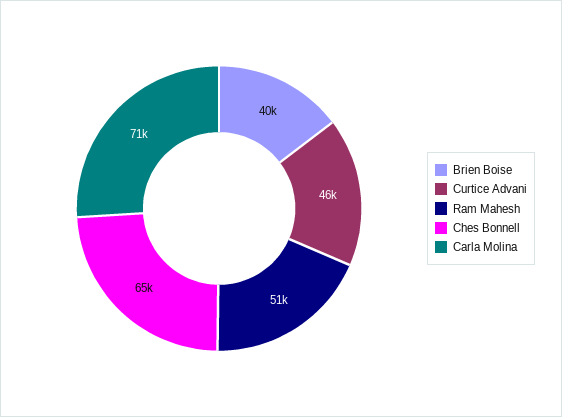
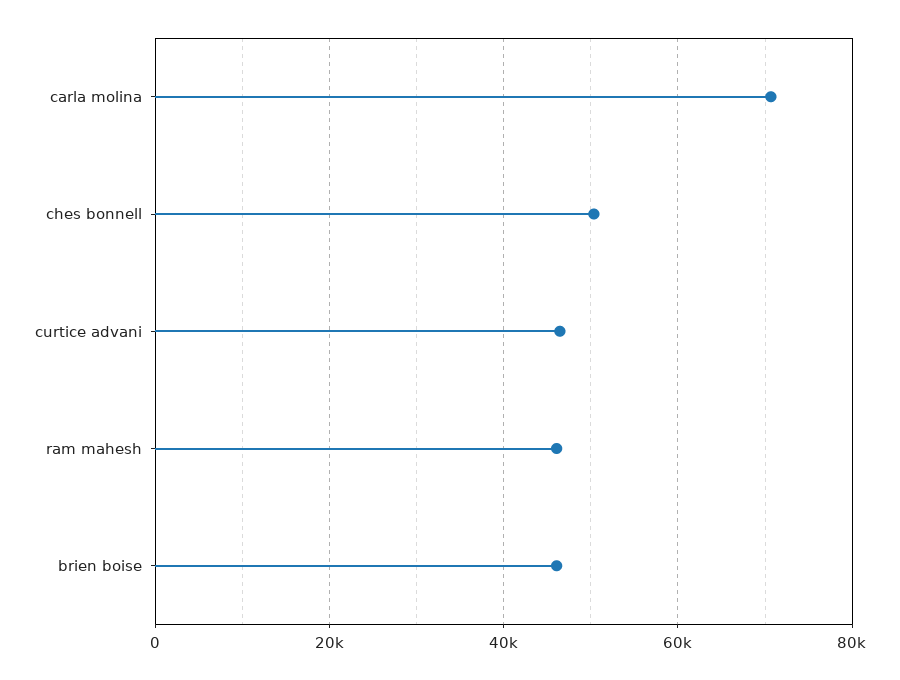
  {
-   "Brien Boise": 40000,
+   "Brien Boise": 46000,
    "Curtice Advani": 46000,
-   "Ram Mahesh": 51000,
+   "Ram Mahesh": 46000,
-   "Ches Bonnell": 65000,
+   "Ches Bonnell": 50000,
    "Carla Molina": 71000
  }

